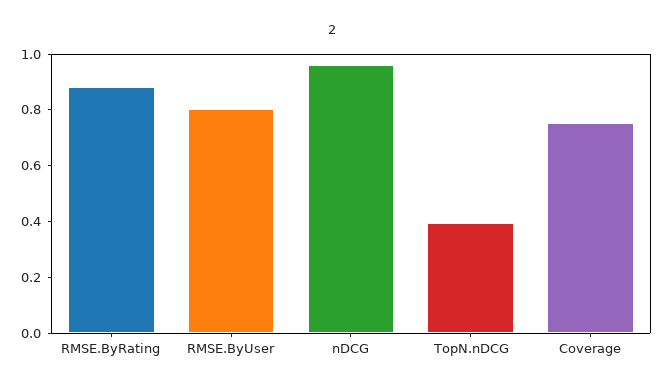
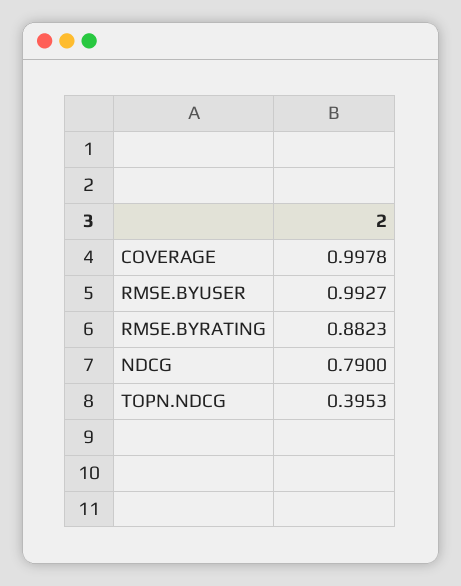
  {
    "RMSE.ByRating": 0.8823,
-   "RMSE.ByUser": 0.8,
+   "RMSE.ByUser": 0.9927,
-   "nDCG": 0.95,
+   "nDCG": 0.79,
    "TopN.nDCG": 0.3953,
-   "Coverage": 0.75
+   "Coverage": 0.9978
  }

